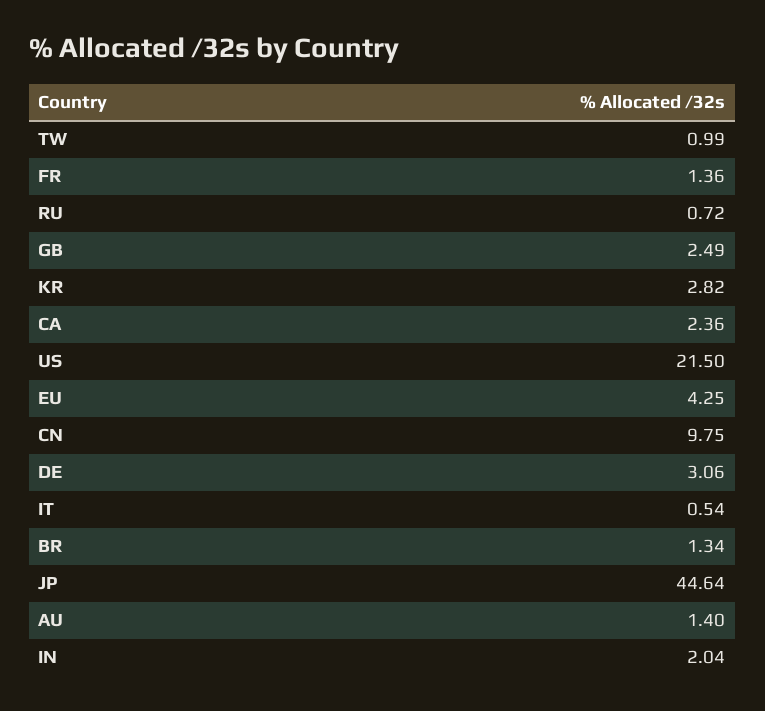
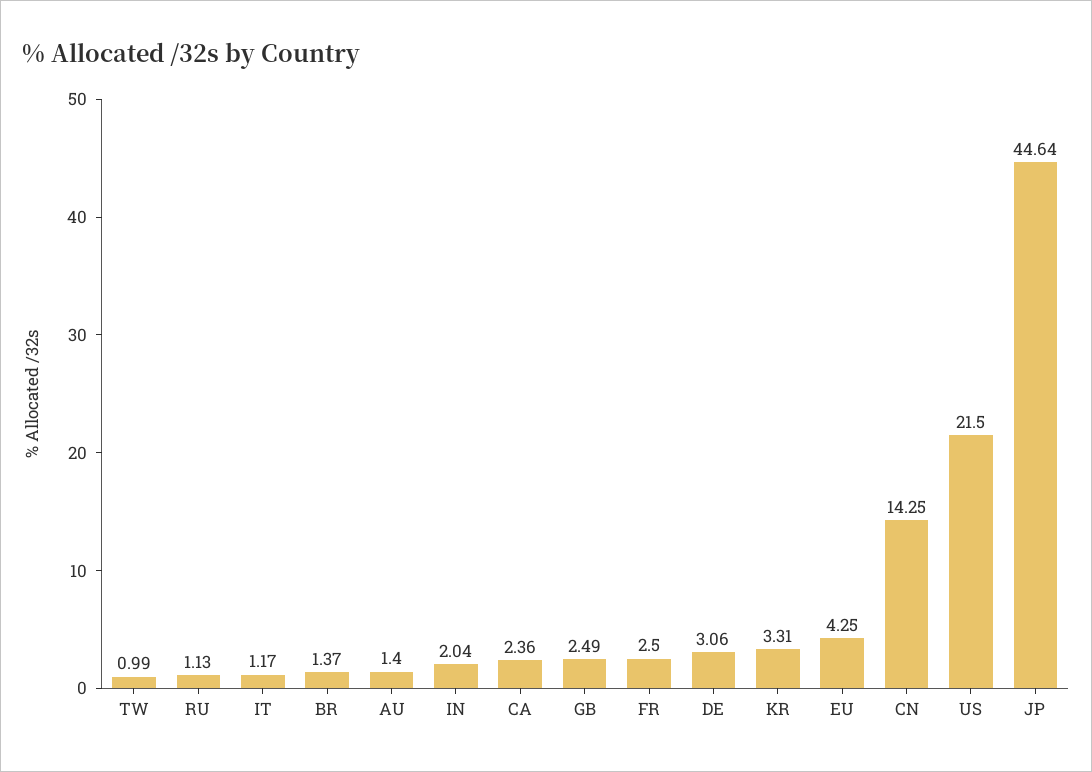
  {
    "TW": 0.99,
-   "FR": 1.36,
+   "FR": 2.5,
-   "RU": 0.72,
+   "RU": 1.13,
    "GB": 2.49,
-   "KR": 2.82,
+   "KR": 3.31,
    "CA": 2.36,
    "US": 21.5,
    "EU": 4.25,
-   "CN": 9.75,
+   "CN": 14.25,
    "DE": 3.06,
-   "IT": 0.54,
+   "IT": 1.17,
-   "BR": 1.34,
+   "BR": 1.37,
    "JP": 44.64,
    "AU": 1.4,
    "IN": 2.04
  }

